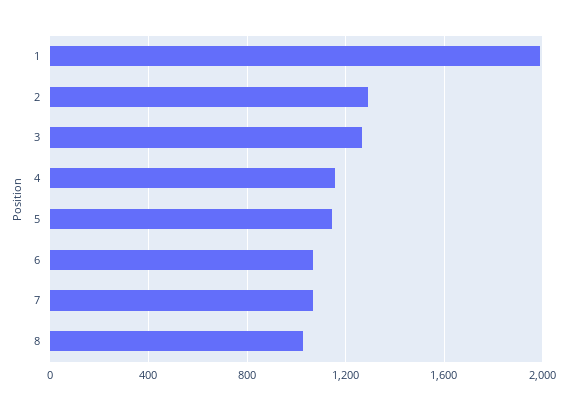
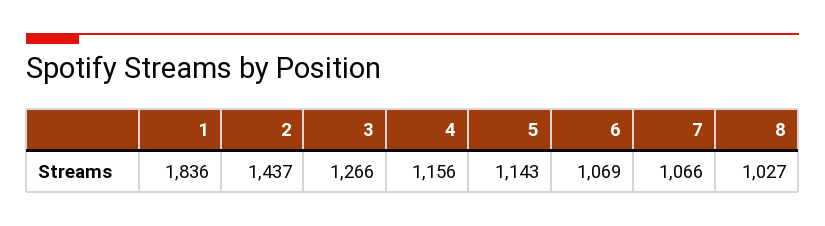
  {
-   "1": 2000,
+   "1": 1836,
-   "2": 1300,
+   "2": 1437,
    "3": 1266,
    "4": 1156,
    "5": 1143,
    "6": 1069,
    "7": 1066,
    "8": 1027
  }

